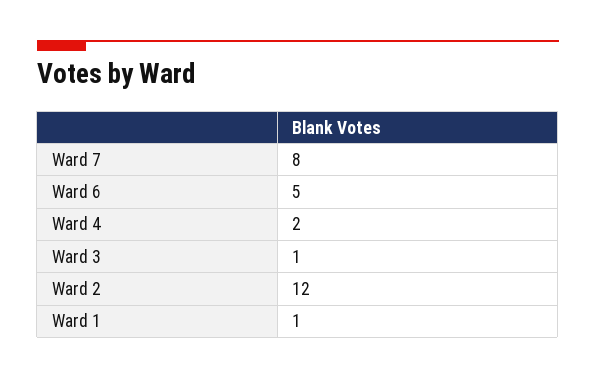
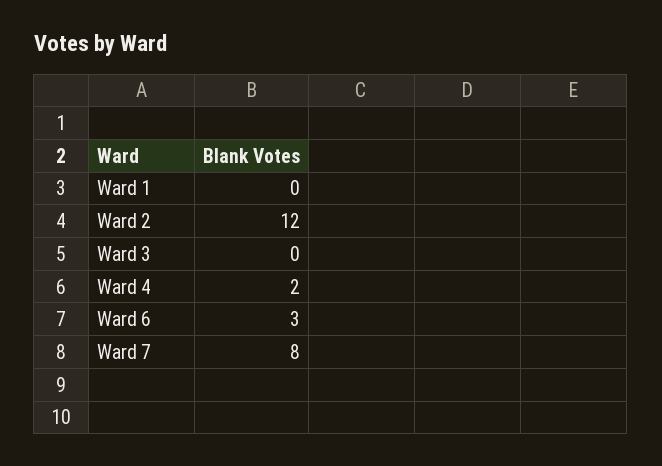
  {
    "Ward 7": 8,
-   "Ward 6": 5,
+   "Ward 6": 3,
    "Ward 4": 2,
-   "Ward 3": 1,
+   "Ward 3": 0,
    "Ward 2": 12,
-   "Ward 1": 1
+   "Ward 1": 0
  }

